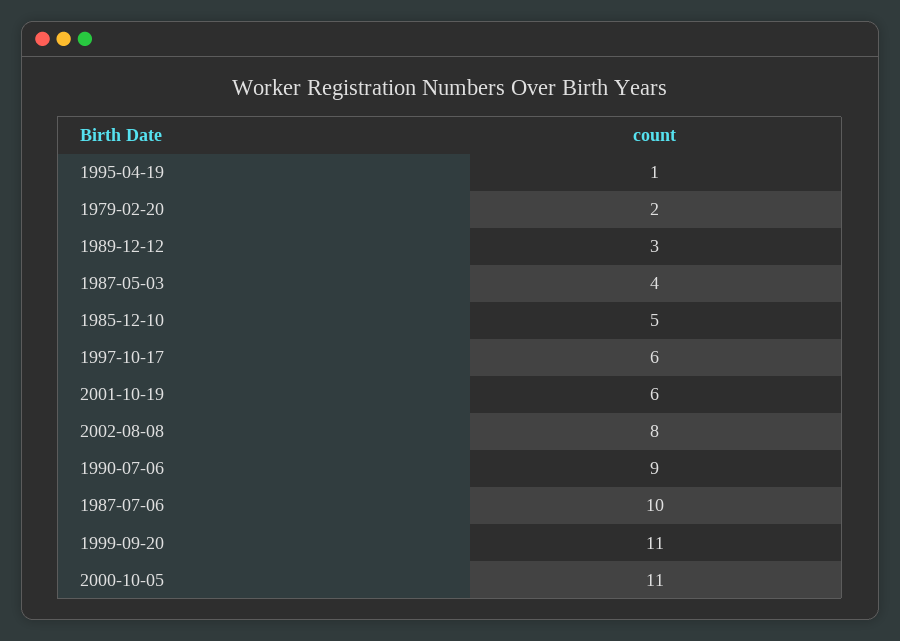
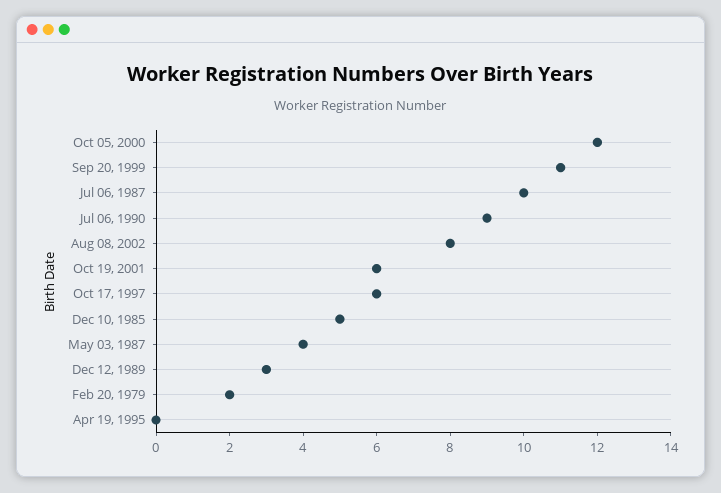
  {
-   "1995-04-19": 1,
+   "1995-04-19": 0,
    "1979-02-20": 2,
    "1989-12-12": 3,
    "1987-05-03": 4,
    "1985-12-10": 5,
    "1997-10-17": 6,
    "2001-10-19": 6,
    "2002-08-08": 8,
    "1990-07-06": 9,
    "1987-07-06": 10,
    "1999-09-20": 11,
-   "2000-10-05": 11
+   "2000-10-05": 12
  }

